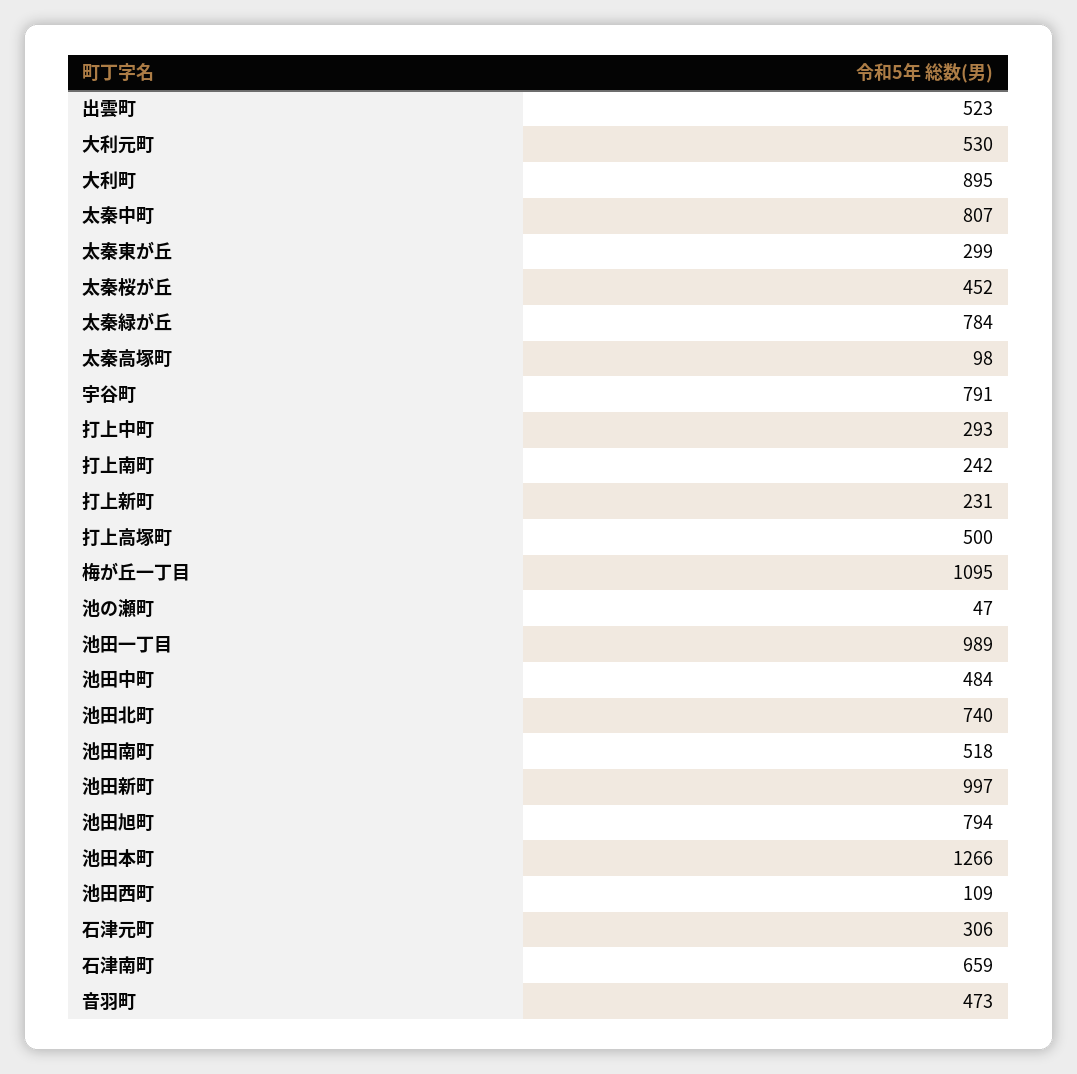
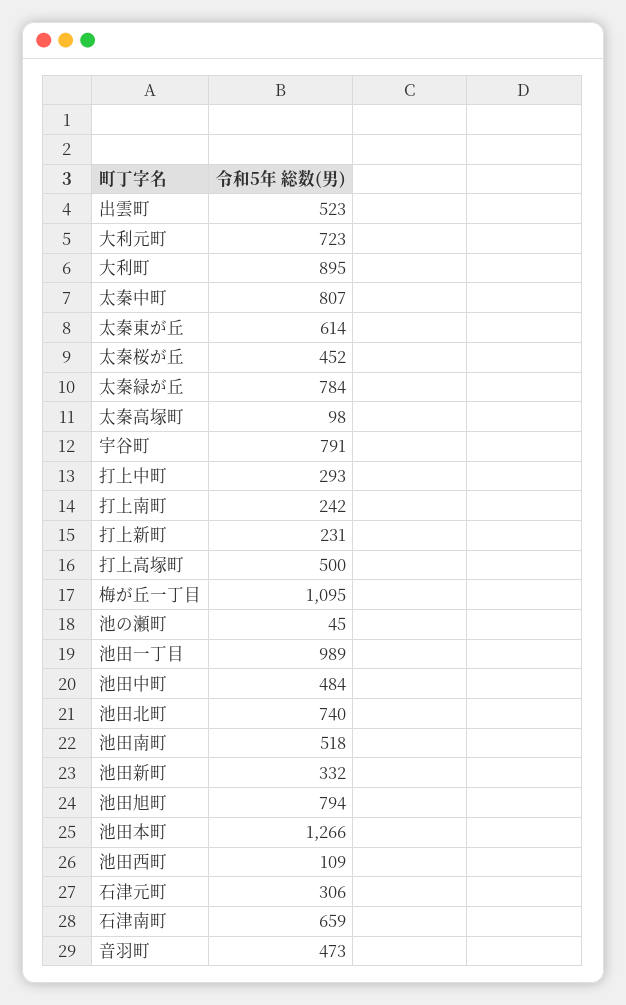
  {
    "出雲町": 523,
-   "大利元町": 530,
+   "大利元町": 723,
    "大利町": 895,
    "太秦中町": 807,
-   "太秦東が丘": 299,
+   "太秦東が丘": 614,
    "太秦桜が丘": 452,
    "太秦緑が丘": 784,
    "太秦高塚町": 98,
    "宇谷町": 791,
    "打上中町": 293,
    "打上南町": 242,
    "打上新町": 231,
    "打上高塚町": 500,
    "梅が丘一丁目": 1095,
-   "池の瀬町": 47,
+   "池の瀬町": 45,
    "池田一丁目": 989,
    "池田中町": 484,
    "池田北町": 740,
    "池田南町": 518,
-   "池田新町": 997,
+   "池田新町": 332,
    "池田旭町": 794,
    "池田本町": 1266,
    "池田西町": 109,
    "石津元町": 306,
    "石津南町": 659,
    "音羽町": 473
  }

